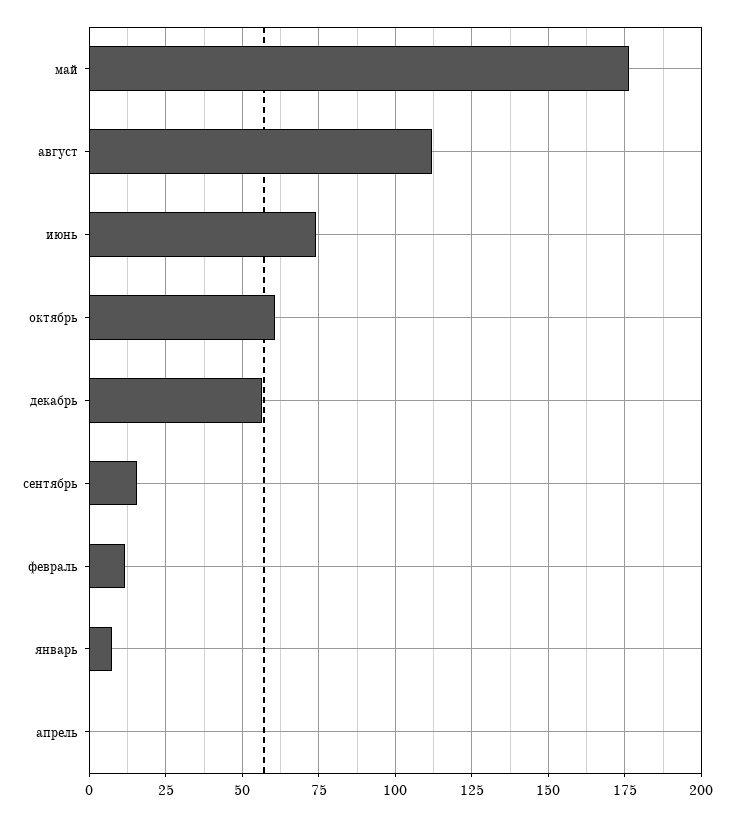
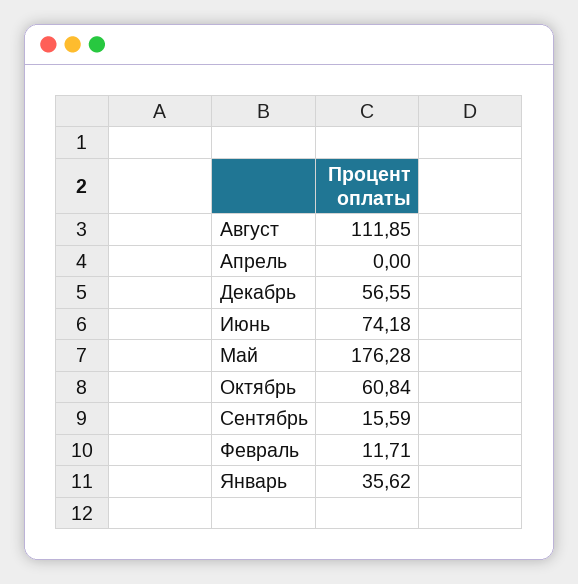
  {
    "май": 176.28,
    "август": 111.85,
    "июнь": 74.18,
    "октябрь": 60.84,
    "декабрь": 56.55,
    "сентябрь": 15.59,
    "февраль": 11.71,
-   "январь": 7.5,
+   "январь": 35.62,
    "апрель": 0
  }

